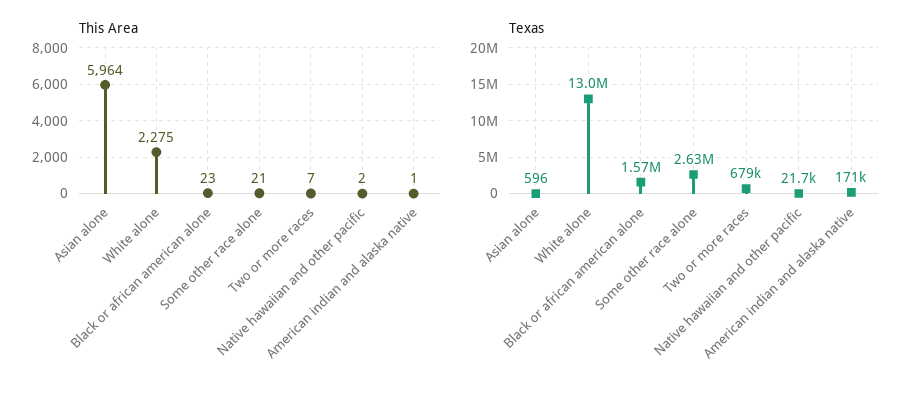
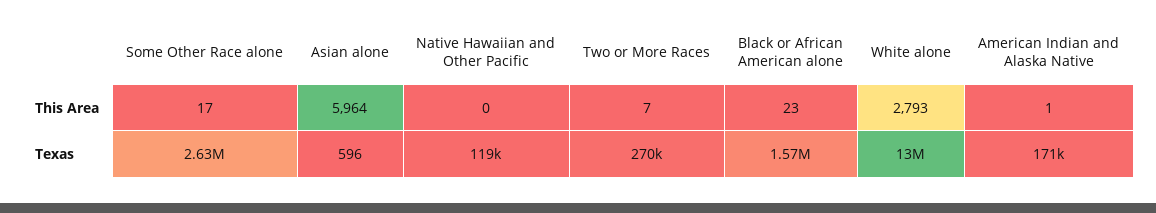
  {
    "This Area": {
      "Asian alone": 5964,
-     "White alone": 2275,
+     "White alone": 2793,
      "Black or african american alone": 23,
-     "Some other race alone": 21,
+     "Some other race alone": 17,
      "Two or more races": 7,
-     "Native hawaiian and other pacific": 2,
+     "Native hawaiian and other pacific": 0,
      "American indian and alaska native": 1
    },
    "Texas": {
      "Asian alone": 596,
      "White alone": 13000000,
      "Black or african american alone": 1570000,
      "Some other race alone": 2630000,
-     "Two or more races": 679000,
+     "Two or more races": 270000,
-     "Native hawaiian and other pacific": 21700,
+     "Native hawaiian and other pacific": 119000,
      "American indian and alaska native": 171000
    }
  }

